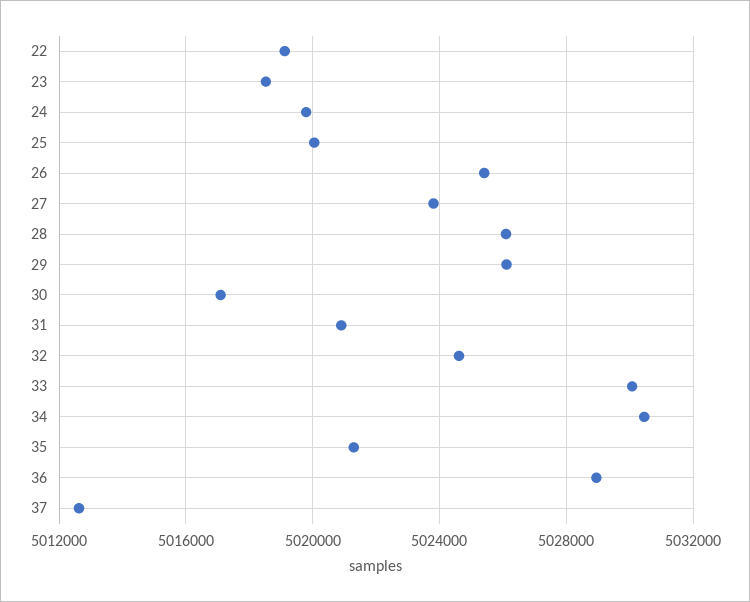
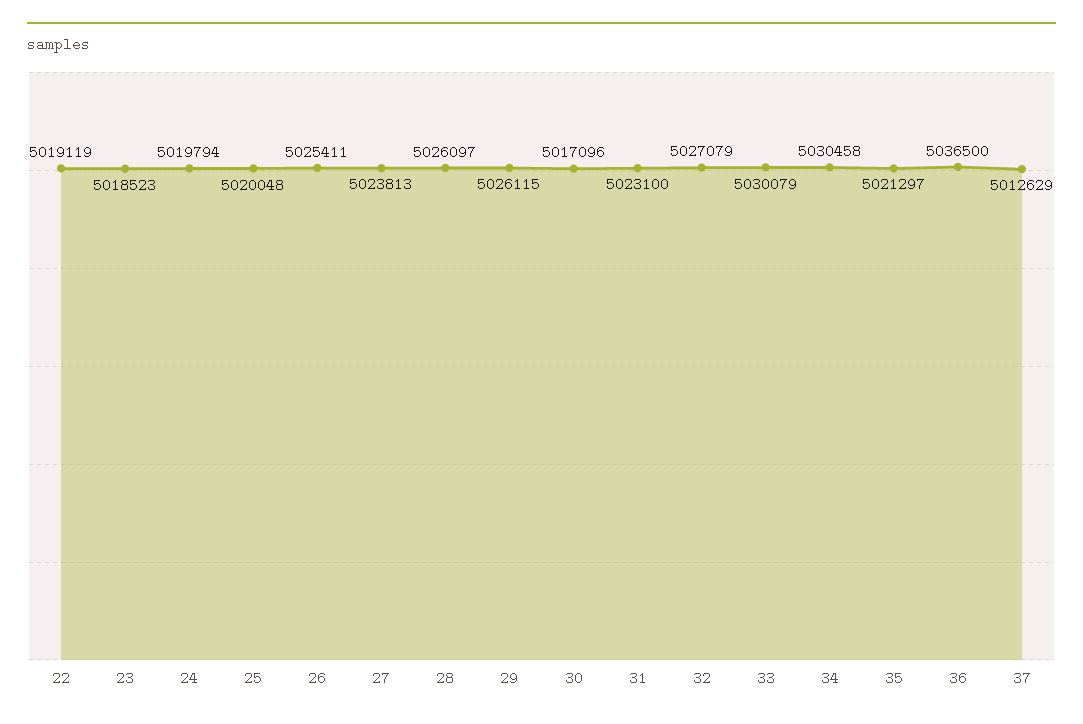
  {
    "22": 5019119,
    "23": 5018523,
    "24": 5019794,
    "25": 5020048,
    "26": 5025411,
    "27": 5023813,
    "28": 5026097,
    "29": 5026115,
    "30": 5017096,
-   "31": 5021000,
+   "31": 5023100,
-   "32": 5024500,
+   "32": 5027079,
    "33": 5030079,
    "34": 5030458,
    "35": 5021297,
-   "36": 5029000,
+   "36": 5036500,
    "37": 5012629
  }

